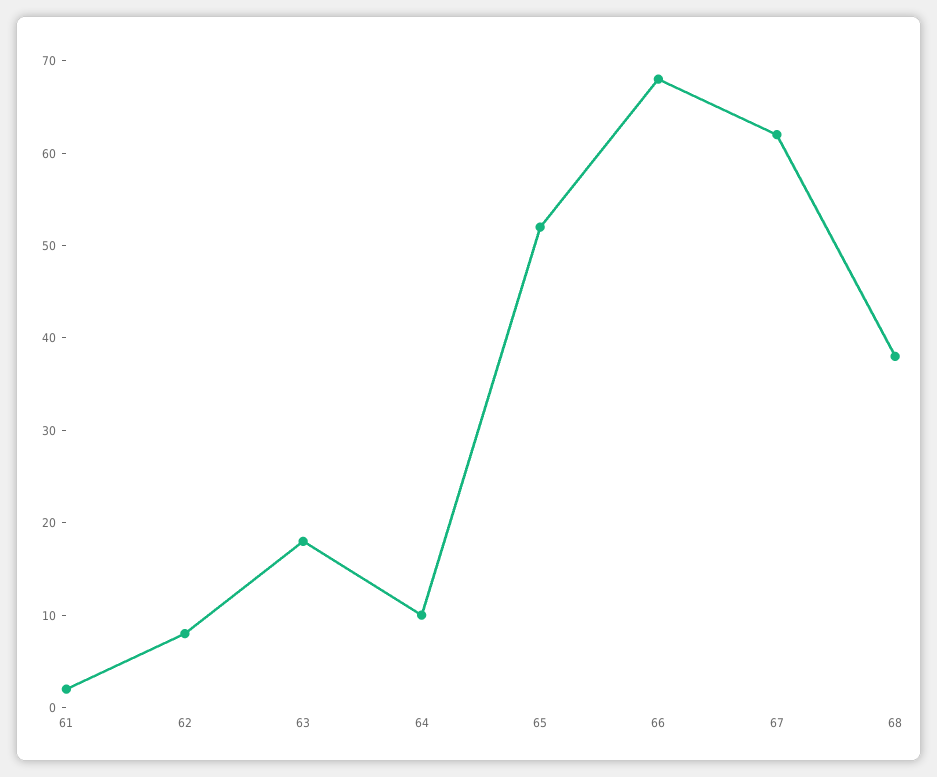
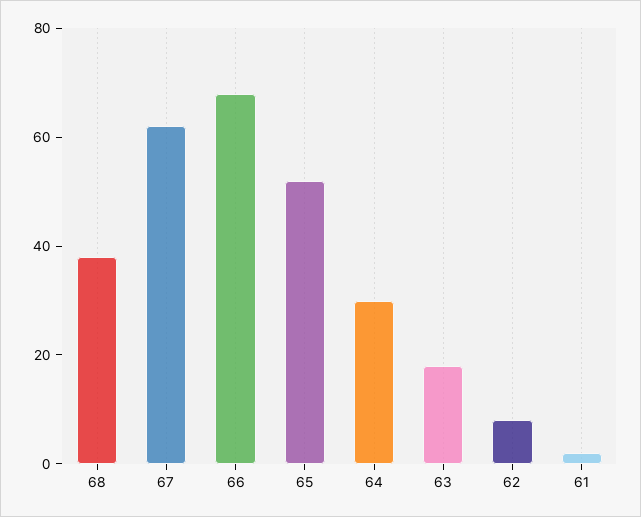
  {
    "61": 2,
    "62": 8,
    "63": 18,
-   "64": 10,
+   "64": 30,
    "65": 52,
    "66": 68,
    "67": 62,
    "68": 38
  }

